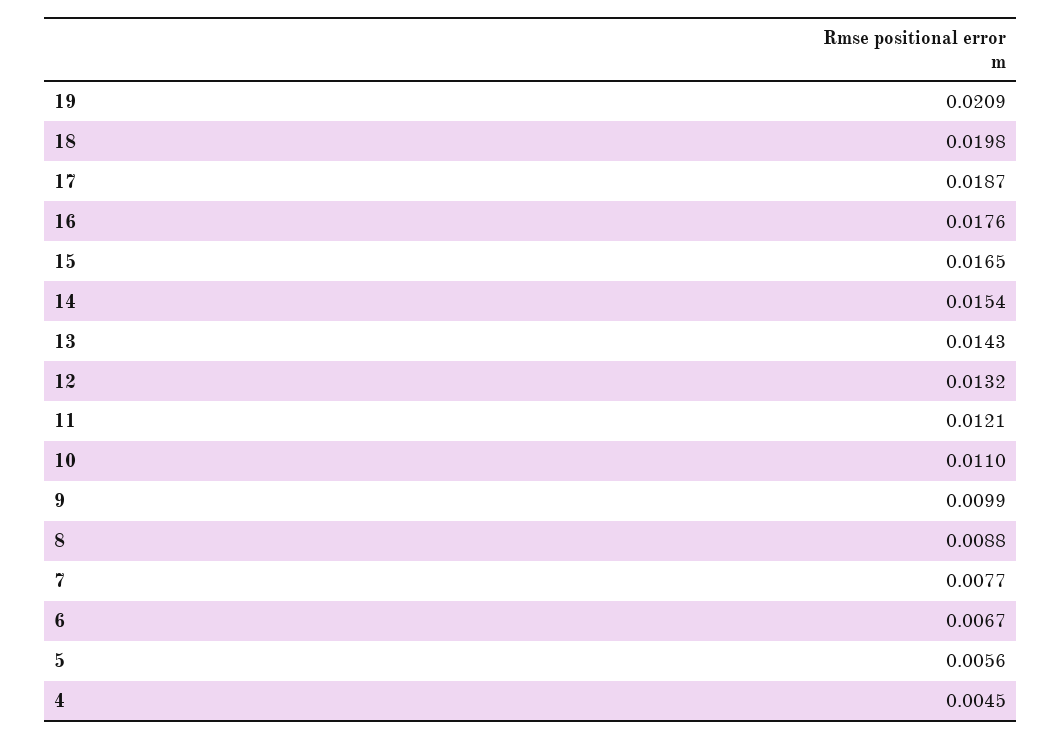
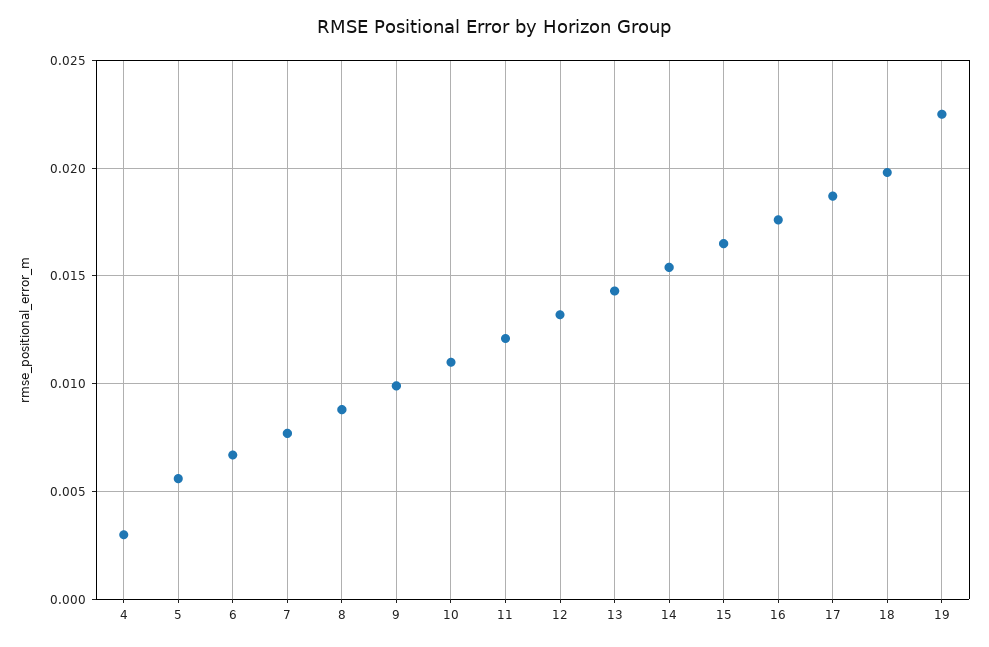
  {
-   "19": 0.0209,
+   "19": 0.0225,
    "18": 0.0198,
    "17": 0.0187,
    "16": 0.0176,
    "15": 0.0165,
    "14": 0.0154,
    "13": 0.0143,
    "12": 0.0132,
    "11": 0.0121,
    "10": 0.011,
    "9": 0.0099,
    "8": 0.0088,
    "7": 0.0077,
    "6": 0.0067,
    "5": 0.0056,
-   "4": 0.0045
+   "4": 0.003
  }

